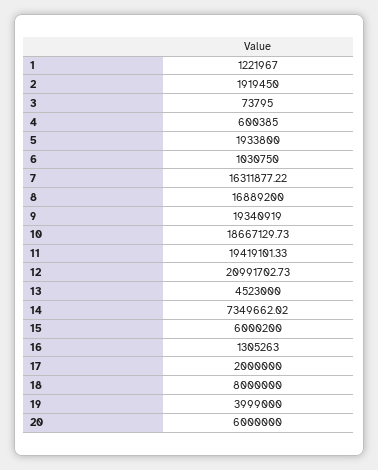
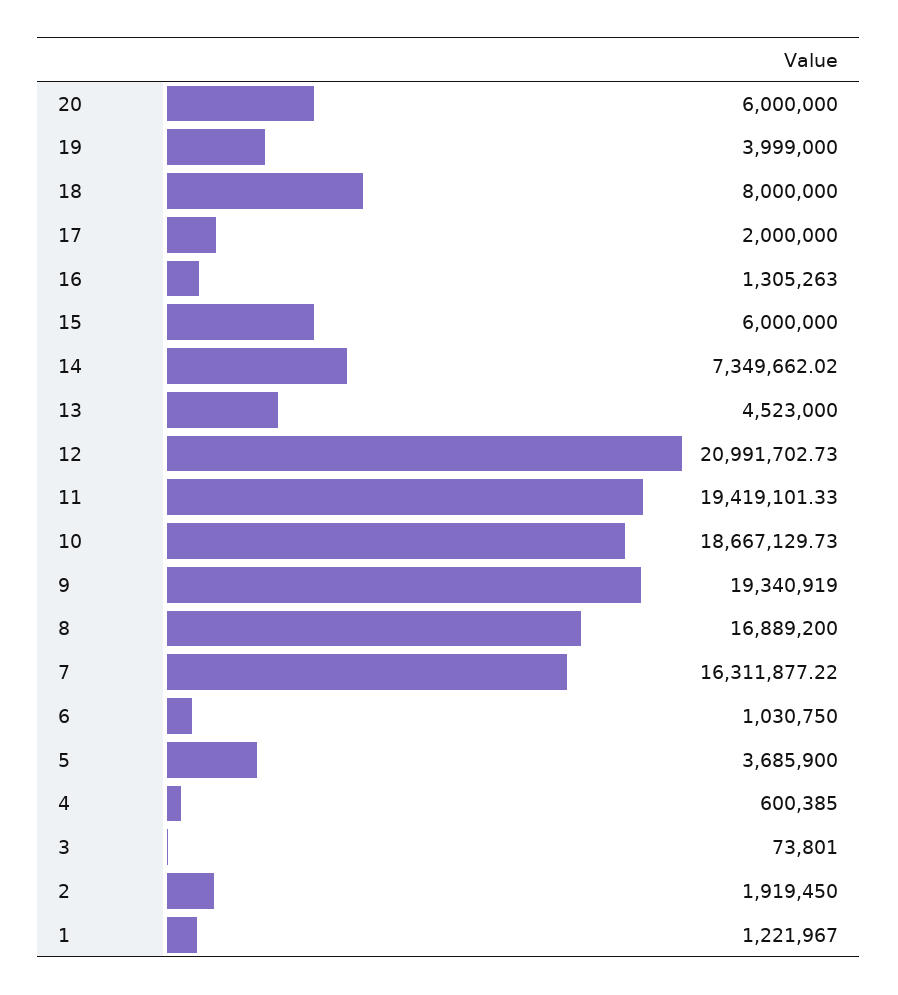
  {
    "1": 1221967,
    "2": 1919450,
-   "3": 73795,
+   "3": 73801,
    "4": 600385,
-   "5": 1933800,
+   "5": 3685900,
    "6": 1030750,
    "7": 16311877.22,
    "8": 16889200,
    "9": 19340919,
    "10": 18667129.73,
    "11": 19419101.33,
    "12": 20991702.73,
    "13": 4523000,
    "14": 7349662.02,
-   "15": 6000200,
+   "15": 6000000,
    "16": 1305263,
    "17": 2000000,
    "18": 8000000,
    "19": 3999000,
    "20": 6000000
  }

